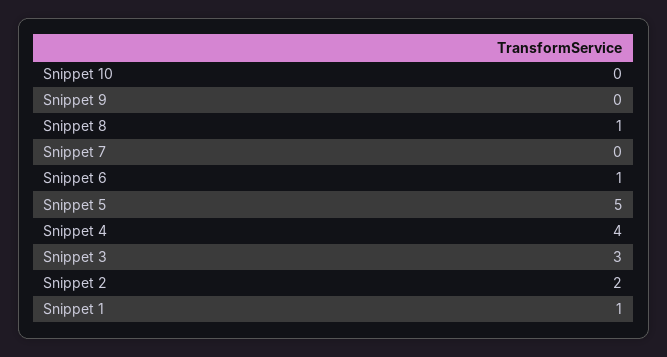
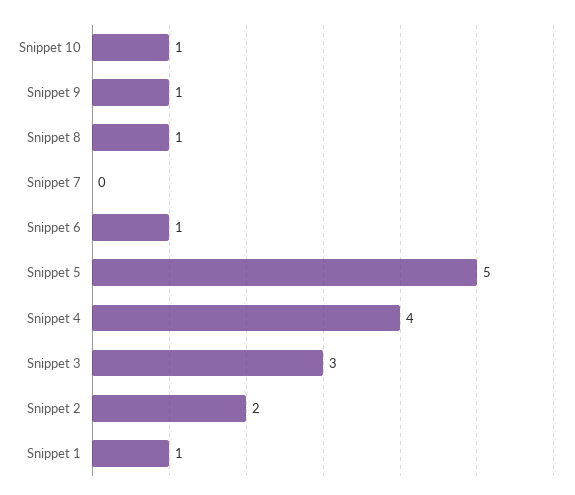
  {
-   "Snippet 10": 0,
+   "Snippet 10": 1,
-   "Snippet 9": 0,
+   "Snippet 9": 1,
    "Snippet 8": 1,
    "Snippet 7": 0,
    "Snippet 6": 1,
    "Snippet 5": 5,
    "Snippet 4": 4,
    "Snippet 3": 3,
    "Snippet 2": 2,
    "Snippet 1": 1
  }

